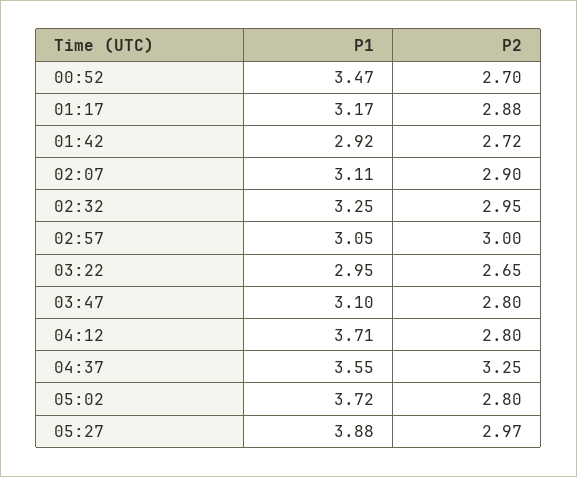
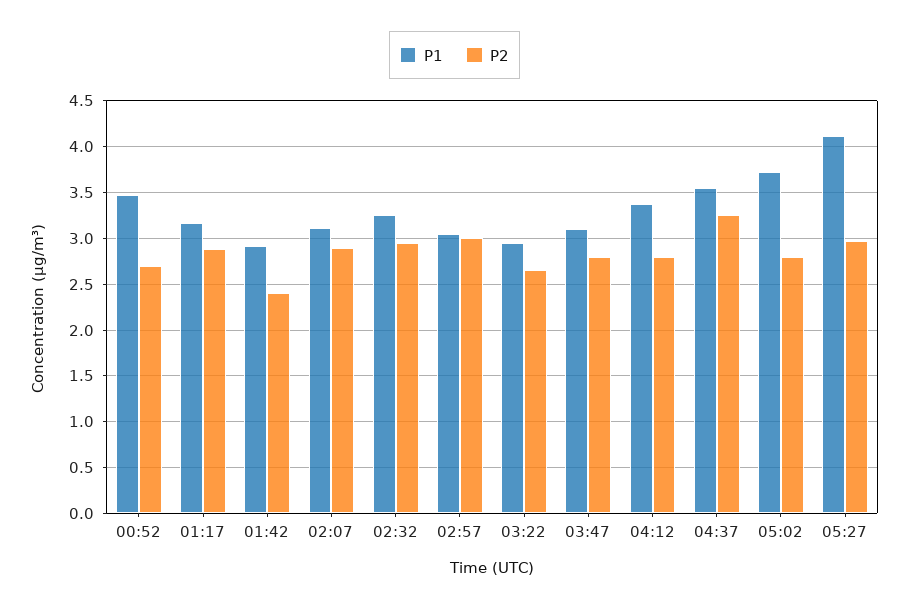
  {
    "P1": {
      "00:52": 3.47,
      "01:17": 3.17,
      "01:42": 2.92,
      "02:07": 3.11,
      "02:32": 3.25,
      "02:57": 3.05,
      "03:22": 2.95,
      "03:47": 3.1,
-     "04:12": 3.71,
+     "04:12": 3.4,
      "04:37": 3.55,
      "05:02": 3.72,
-     "05:27": 3.88
+     "05:27": 4.1
    },
    "P2": {
      "00:52": 2.7,
      "01:17": 2.88,
-     "01:42": 2.72,
+     "01:42": 2.4,
      "02:07": 2.9,
      "02:32": 2.95,
      "02:57": 3,
      "03:22": 2.65,
      "03:47": 2.8,
      "04:12": 2.8,
      "04:37": 3.25,
      "05:02": 2.8,
      "05:27": 2.97
    }
  }

